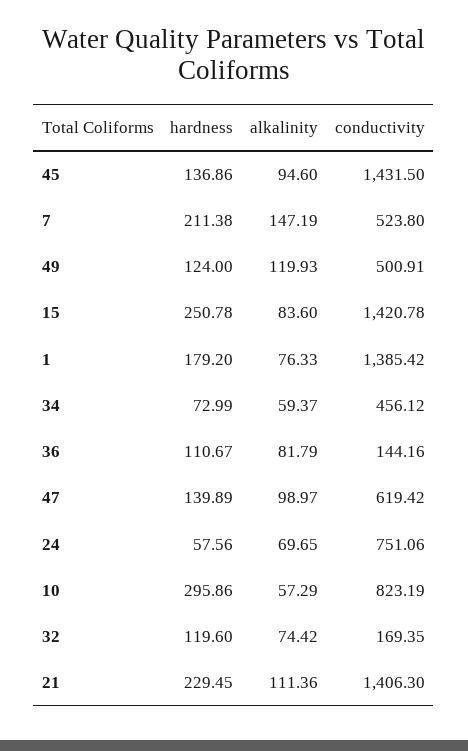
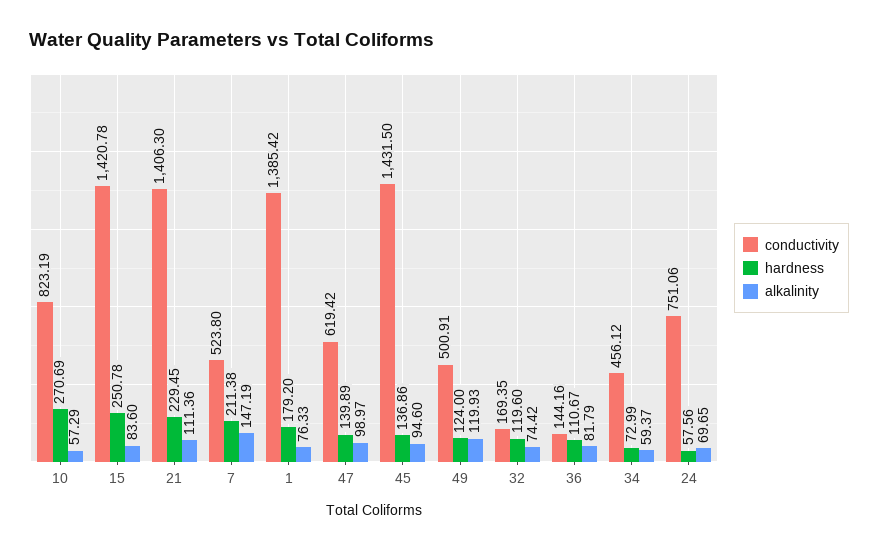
  {
    "hardness": {
      "45": 136.86,
      "7": 211.38,
      "49": 124,
      "15": 250.78,
      "1": 179.2,
      "34": 72.99,
      "36": 110.67,
      "47": 139.89,
      "24": 57.56,
-     "10": 295.86,
+     "10": 270.69,
      "32": 119.6,
      "21": 229.45
    },
    "alkalinity": {
      "45": 94.6,
      "7": 147.19,
      "49": 119.93,
      "15": 83.6,
      "1": 76.33,
      "34": 59.37,
      "36": 81.79,
      "47": 98.97,
      "24": 69.65,
      "10": 57.29,
      "32": 74.42,
      "21": 111.36
    },
    "conductivity": {
      "45": 1431.5,
      "7": 523.8,
      "49": 500.91,
      "15": 1420.78,
      "1": 1385.42,
      "34": 456.12,
      "36": 144.16,
      "47": 619.42,
      "24": 751.06,
      "10": 823.19,
      "32": 169.35,
      "21": 1406.3
    }
  }

